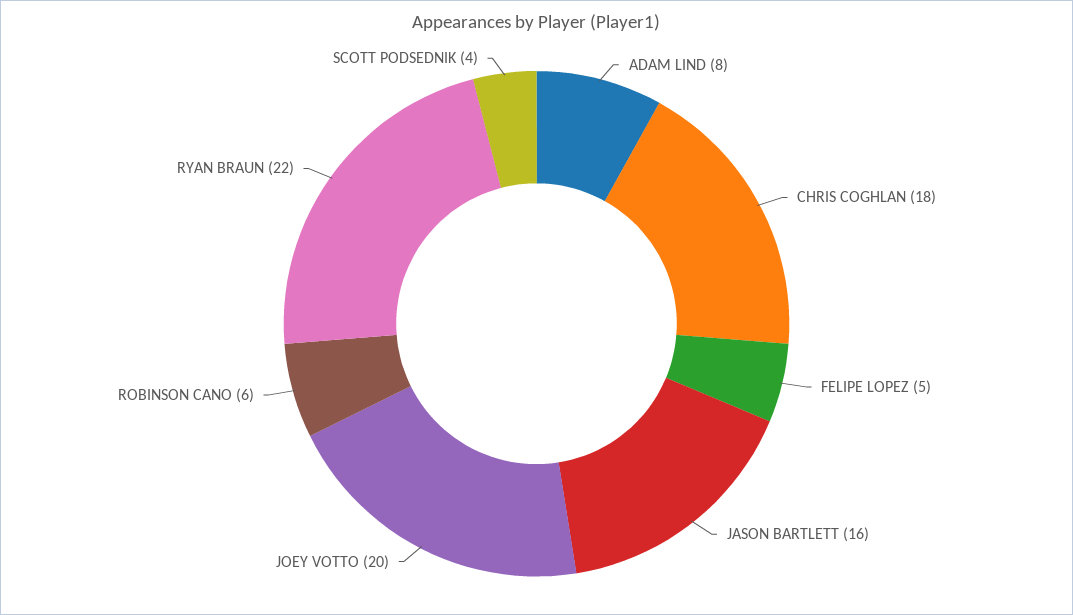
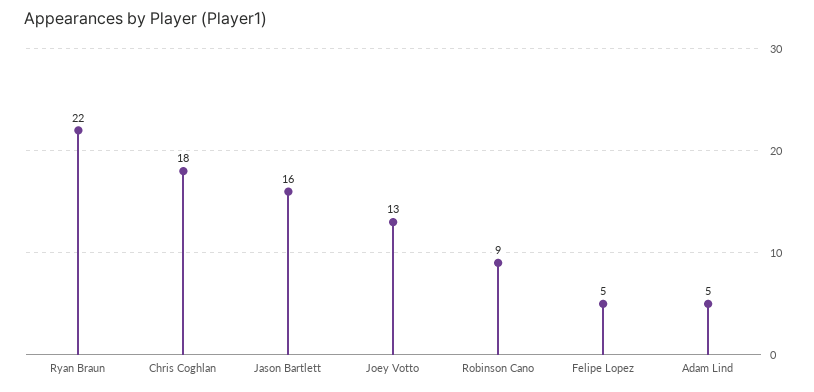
  {
-   "ADAM LIND": 8,
+   "ADAM LIND": 5,
    "CHRIS COGHLAN": 18,
    "FELIPE LOPEZ": 5,
    "JASON BARTLETT": 16,
-   "JOEY VOTTO": 20,
+   "JOEY VOTTO": 13,
-   "ROBINSON CANO": 6,
+   "ROBINSON CANO": 9,
-   "RYAN BRAUN": 22,
+   "RYAN BRAUN": 22
-   "SCOTT PODSEDNIK": 4
  }

